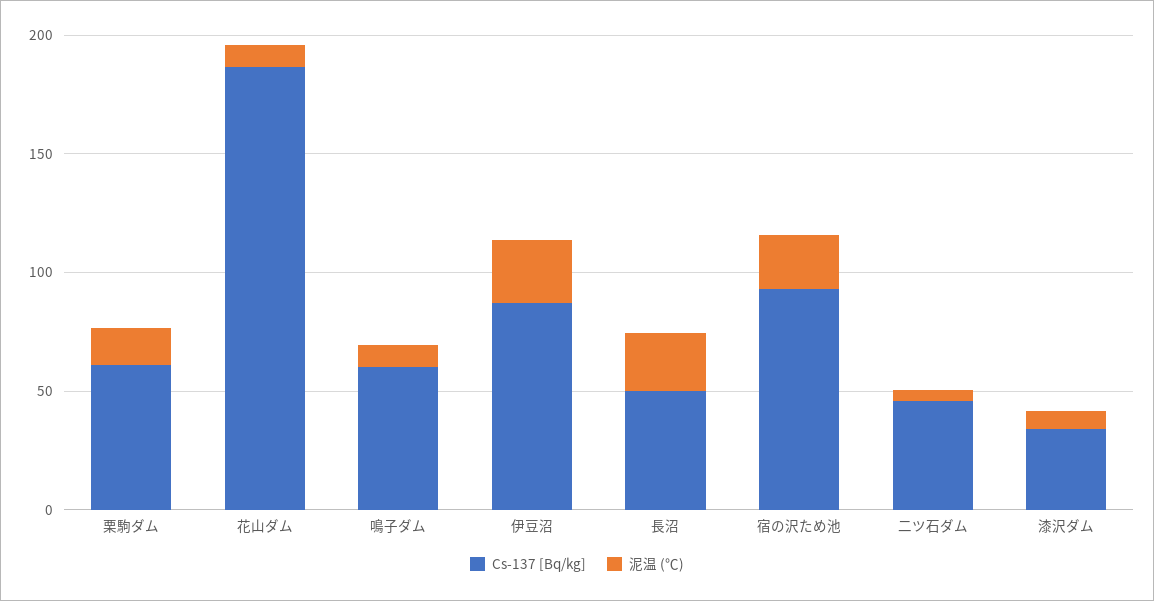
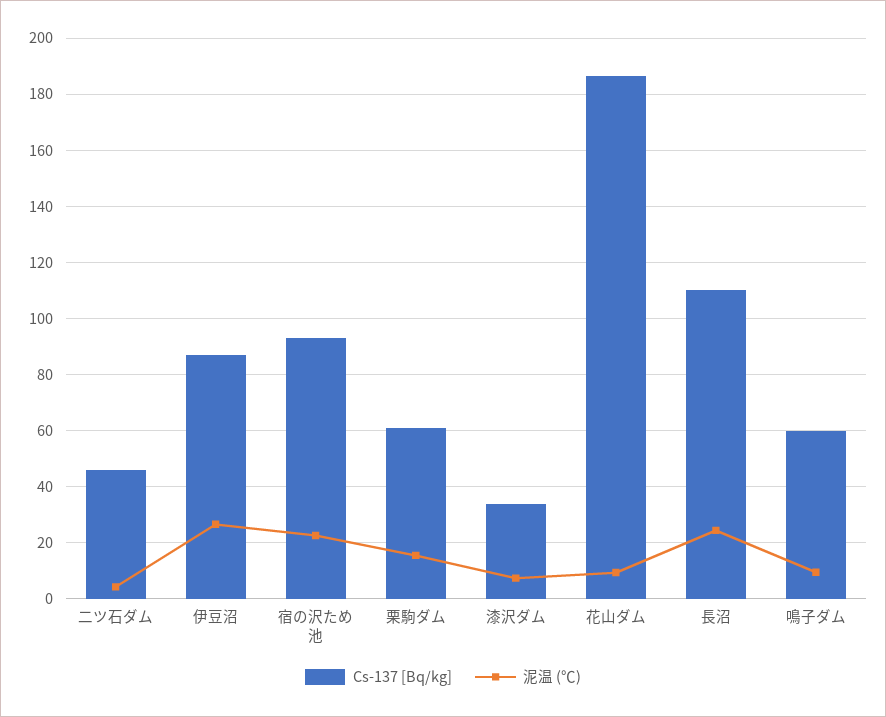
  {
    "Cs-137 [Bq/kg]": {
      "栗駒ダム": 60,
      "花山ダム": 187.5,
      "鳴子ダム": 60,
      "伊豆沼": 87.5,
-     "長沼": 50,
+     "長沼": 110,
      "宿の沢ため池": 92.5,
      "二ツ石ダム": 45,
      "漆沢ダム": 35
    },
    "泥温 (℃)": {
      "栗駒ダム": 15,
      "花山ダム": 10,
      "鳴子ダム": 10,
      "伊豆沼": 27.5,
      "長沼": 25,
      "宿の沢ため池": 22.5,
      "二ツ石ダム": 5,
      "漆沢ダム": 7.5
    }
  }

